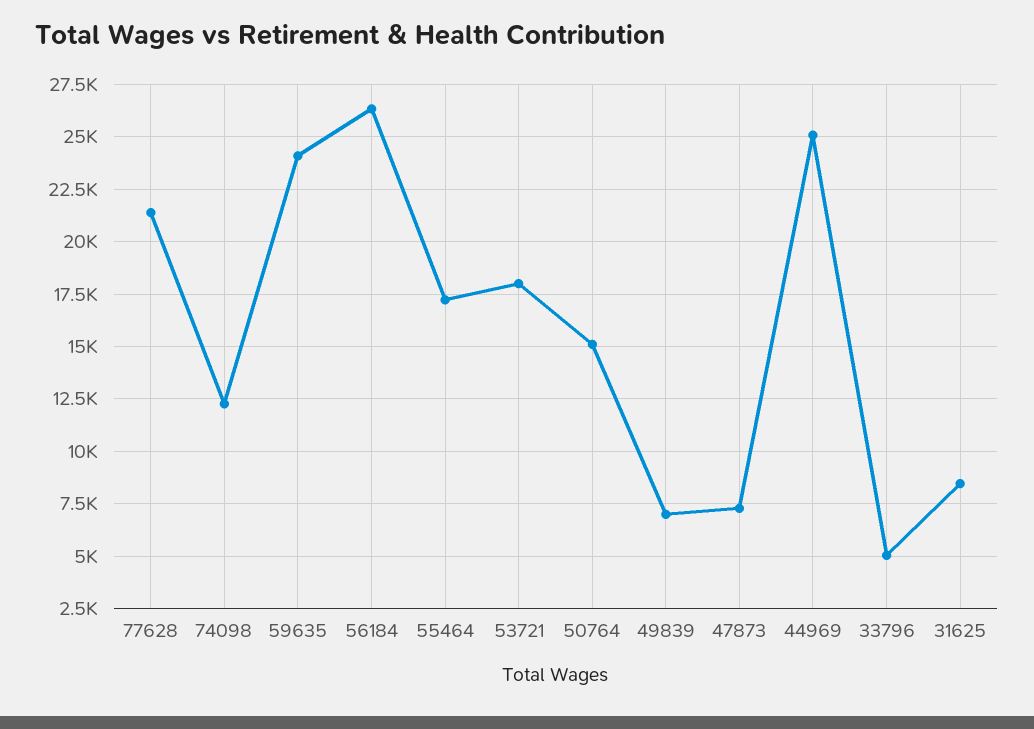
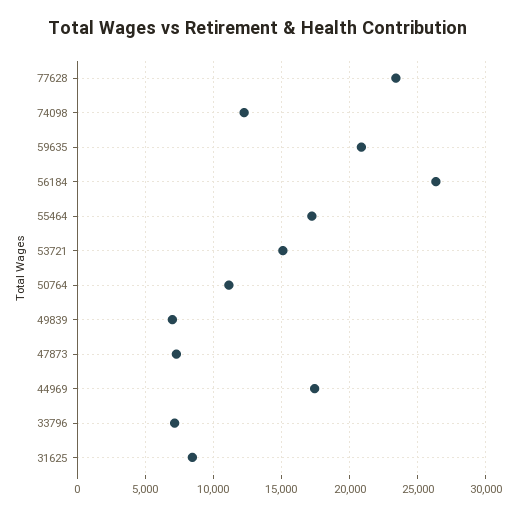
  {
-   "77628": 21500,
+   "77628": 23500,
    "74098": 12500,
-   "59635": 24000,
+   "59635": 21000,
    "56184": 26500,
    "55464": 17000,
-   "53721": 18000,
+   "53721": 15000,
-   "50764": 15000,
+   "50764": 11000,
    "49839": 7000,
    "47873": 7500,
-   "44969": 25000,
+   "44969": 17500,
-   "33796": 5000,
+   "33796": 7000,
    "31625": 8500
  }

